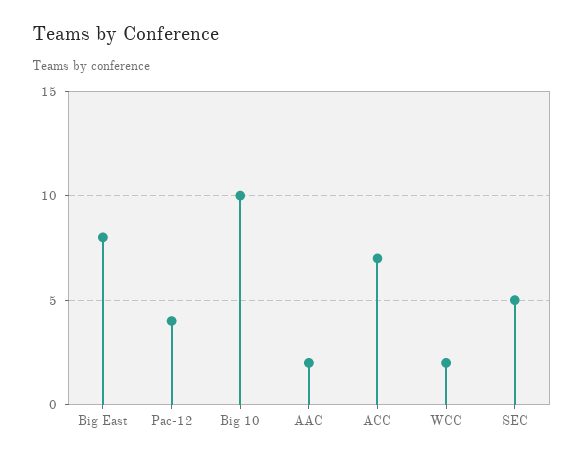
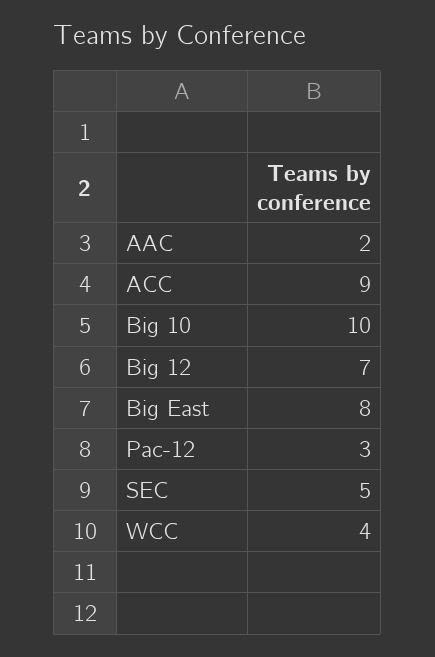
  {
    "Big East": 8,
-   "Pac-12": 4,
+   "Pac-12": 3,
    "Big 10": 10,
    "AAC": 2,
-   "ACC": 7,
+   "ACC": 9,
-   "WCC": 2,
+   "WCC": 4,
-   "SEC": 5
+   "SEC": 5,
+   "Big 12": 7
  }

